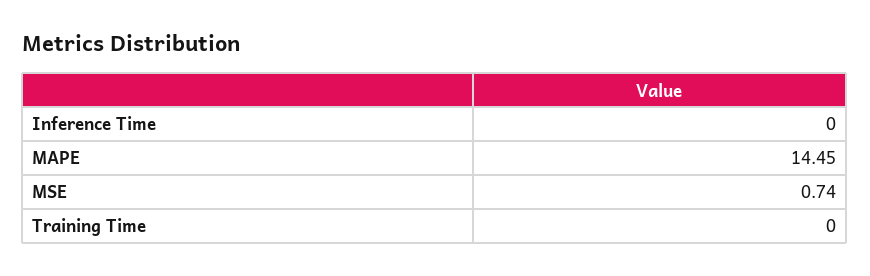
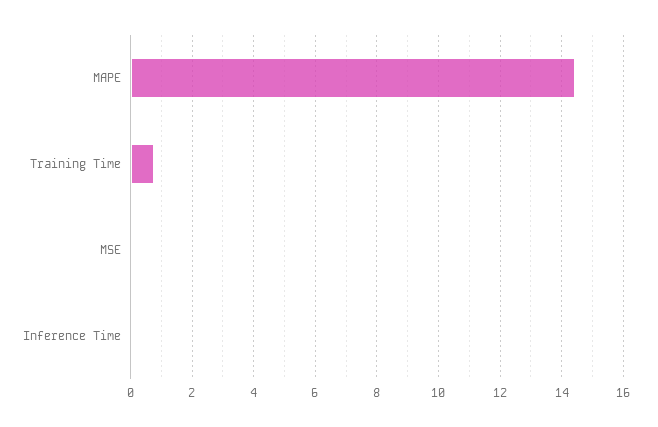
  {
    "Inference Time": 0,
    "MAPE": 14.45,
-   "MSE": 0.74,
+   "MSE": 0,
-   "Training Time": 0
+   "Training Time": 0.8
  }

